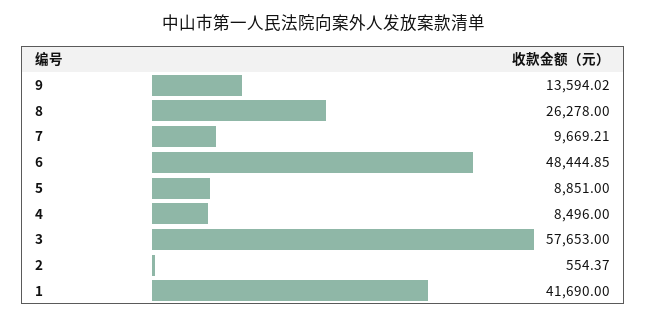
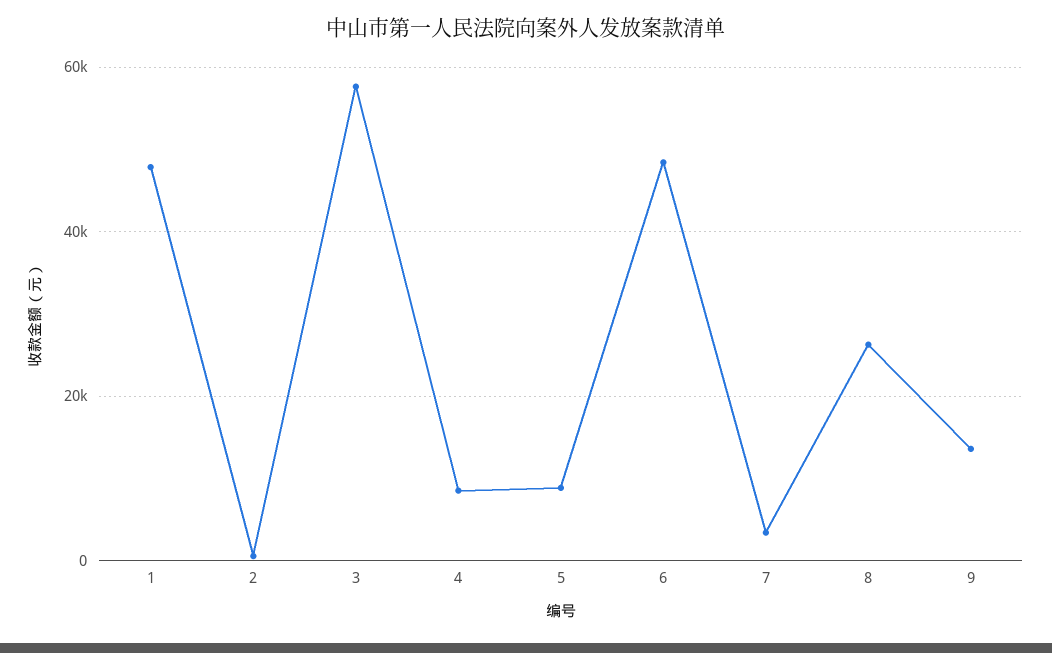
  {
    "9": 13594.02,
    "8": 26278,
-   "7": 9669.21,
+   "7": 4000,
    "6": 48444.85,
    "5": 8851,
    "4": 8496,
    "3": 57653,
    "2": 554.37,
-   "1": 41690
+   "1": 48000
  }

